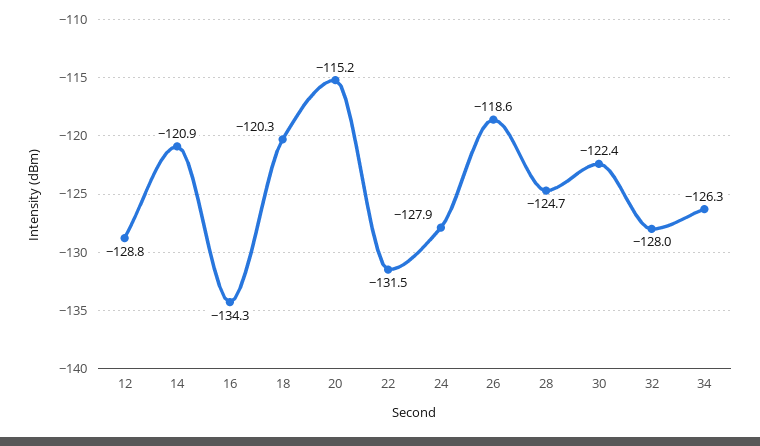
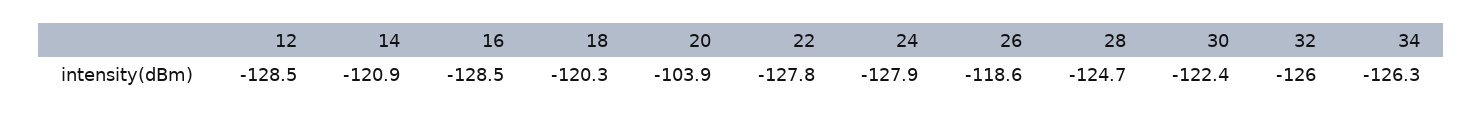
  {
-   "12": -128.8,
+   "12": -128.5,
    "14": -120.9,
-   "16": -134.3,
+   "16": -128.5,
    "18": -120.3,
-   "20": -115.2,
+   "20": -103.9,
-   "22": -131.5,
+   "22": -127.8,
    "24": -127.9,
    "26": -118.6,
    "28": -124.7,
    "30": -122.4,
-   "32": -128,
+   "32": -126,
    "34": -126.3
  }

